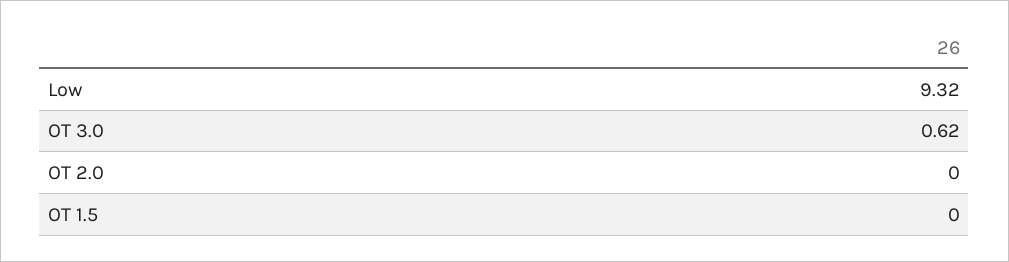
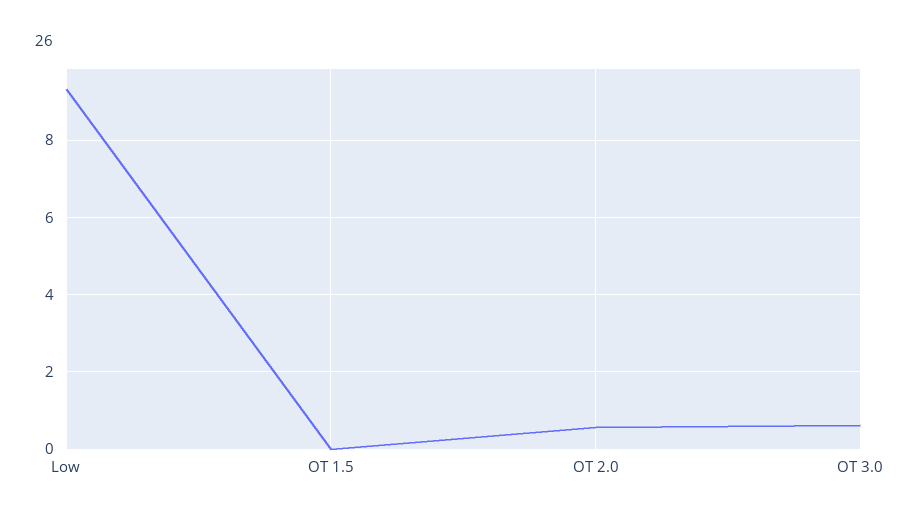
  {
    "Low": 9.32,
    "OT 3.0": 0.62,
-   "OT 2.0": 0,
+   "OT 2.0": 0.6,
    "OT 1.5": 0
  }

